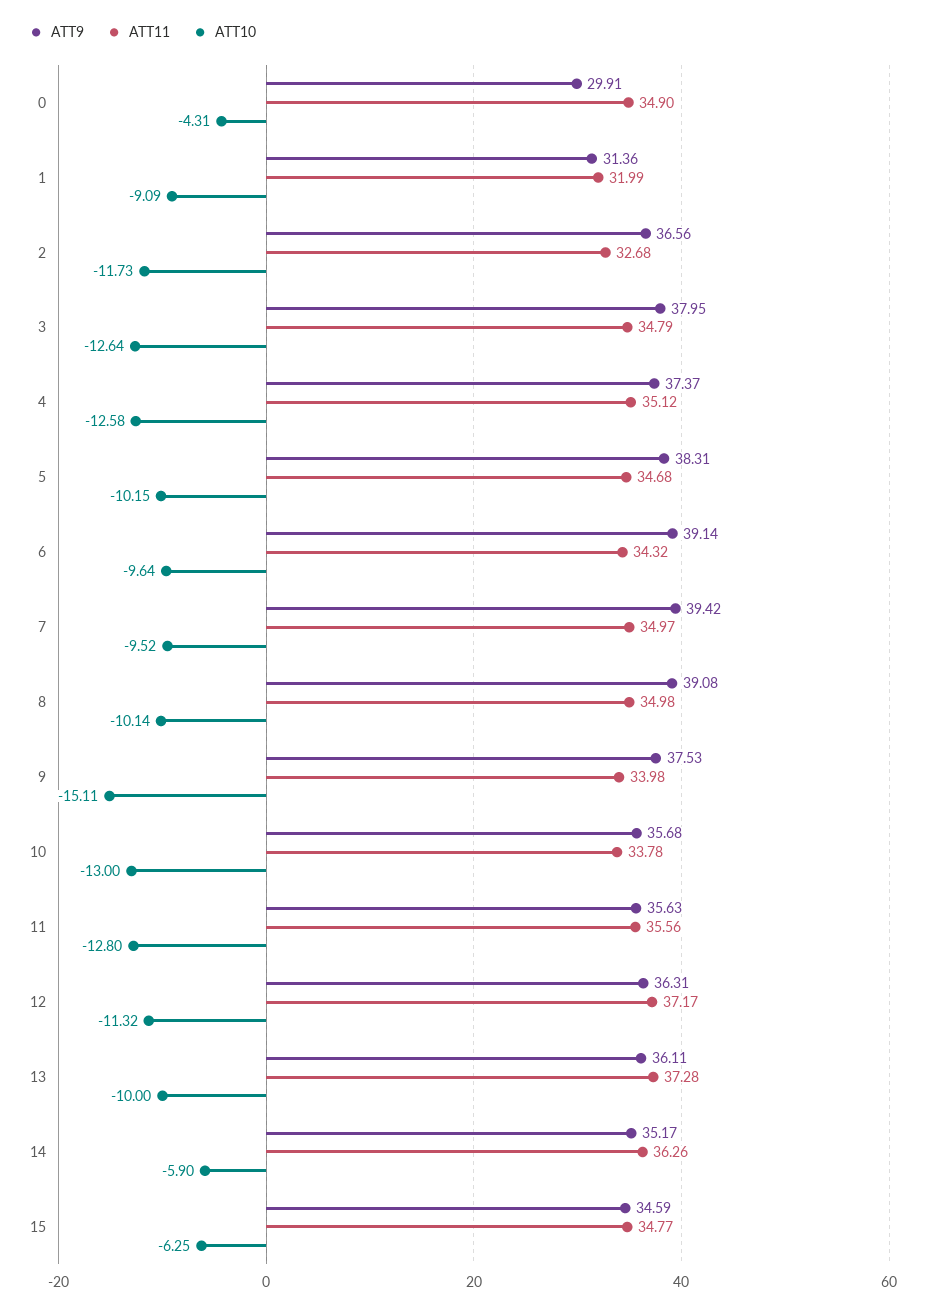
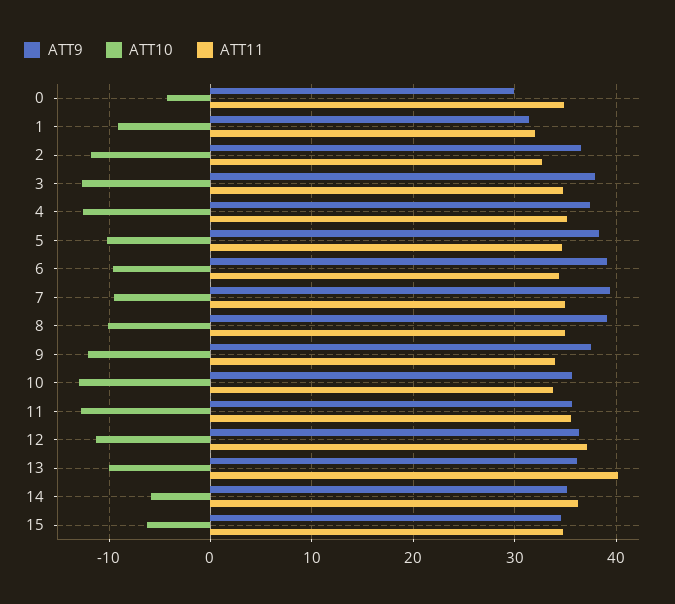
  {
    "ATT9": {
      "0": 29.91,
      "1": 31.36,
      "2": 36.56,
      "3": 37.95,
      "4": 37.37,
      "5": 38.31,
      "6": 39.14,
      "7": 39.42,
      "8": 39.08,
      "9": 37.53,
      "10": 35.68,
      "11": 35.63,
      "12": 36.31,
      "13": 36.11,
      "14": 35.17,
      "15": 34.59
    },
    "ATT11": {
      "0": 34.9,
      "1": 31.99,
      "2": 32.68,
      "3": 34.79,
      "4": 35.12,
      "5": 34.68,
      "6": 34.32,
      "7": 34.97,
      "8": 34.98,
      "9": 33.98,
      "10": 33.78,
      "11": 35.56,
      "12": 37.17,
-     "13": 37.28,
+     "13": 40,
      "14": 36.26,
      "15": 34.77
    },
    "ATT10": {
      "0": -4.31,
      "1": -9.09,
      "2": -11.73,
      "3": -12.64,
      "4": -12.58,
      "5": -10.15,
      "6": -9.64,
      "7": -9.52,
      "8": -10.14,
-     "9": -15.11,
+     "9": -12,
      "10": -13,
      "11": -12.8,
      "12": -11.32,
      "13": -10,
      "14": -5.9,
      "15": -6.25
    }
  }

